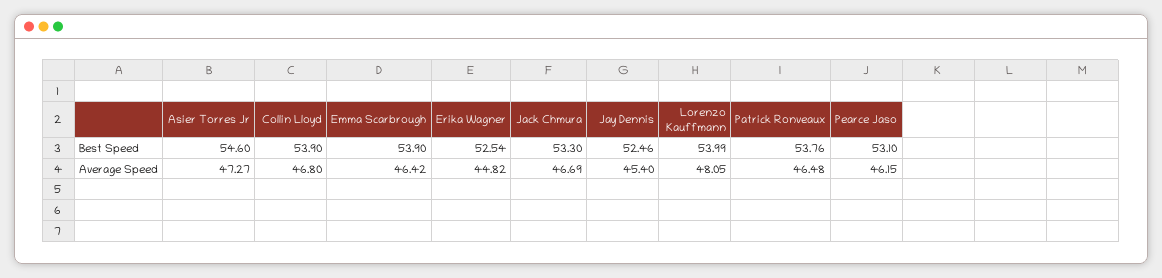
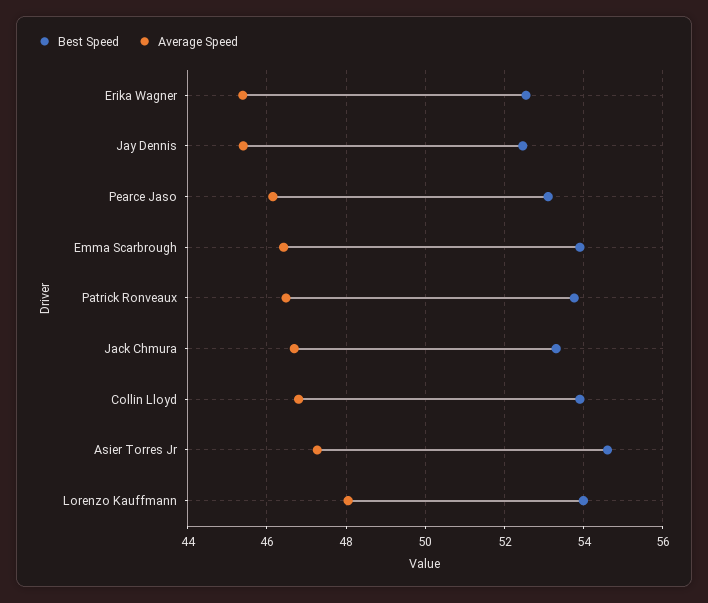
  {
    "Best Speed": {
      "Asier Torres Jr": 54.6,
      "Collin Lloyd": 53.9,
      "Emma Scarbrough": 53.9,
      "Erika Wagner": 52.54,
      "Jack Chmura": 53.3,
      "Jay Dennis": 52.46,
      "Lorenzo Kauffmann": 53.99,
      "Patrick Ronveaux": 53.76,
      "Pearce Jaso": 53.1
    },
    "Average Speed": {
      "Asier Torres Jr": 47.27,
      "Collin Lloyd": 46.8,
      "Emma Scarbrough": 46.42,
-     "Erika Wagner": 44.82,
+     "Erika Wagner": 45.4,
      "Jack Chmura": 46.69,
      "Jay Dennis": 45.4,
      "Lorenzo Kauffmann": 48.05,
      "Patrick Ronveaux": 46.48,
      "Pearce Jaso": 46.15
    }
  }

